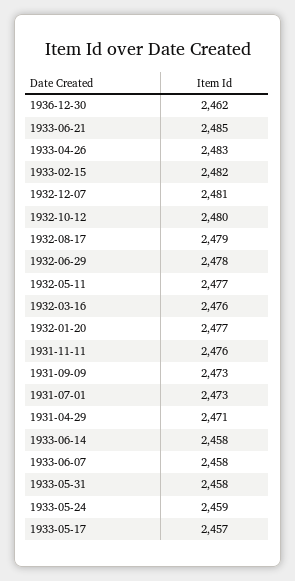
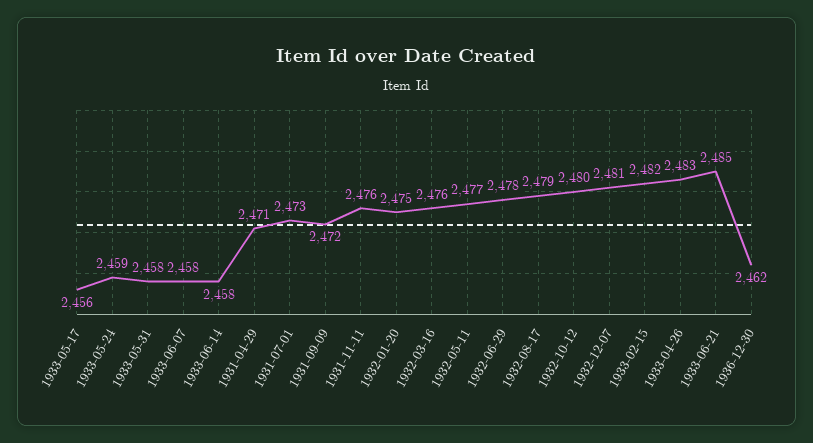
  {
    "1936-12-30": 2462,
    "1933-06-21": 2485,
    "1933-04-26": 2483,
    "1933-02-15": 2482,
    "1932-12-07": 2481,
    "1932-10-12": 2480,
    "1932-08-17": 2479,
    "1932-06-29": 2478,
    "1932-05-11": 2477,
    "1932-03-16": 2476,
-   "1932-01-20": 2477,
+   "1932-01-20": 2475,
    "1931-11-11": 2476,
-   "1931-09-09": 2473,
+   "1931-09-09": 2472,
    "1931-07-01": 2473,
    "1931-04-29": 2471,
    "1933-06-14": 2458,
    "1933-06-07": 2458,
    "1933-05-31": 2458,
    "1933-05-24": 2459,
-   "1933-05-17": 2457
+   "1933-05-17": 2456
  }

